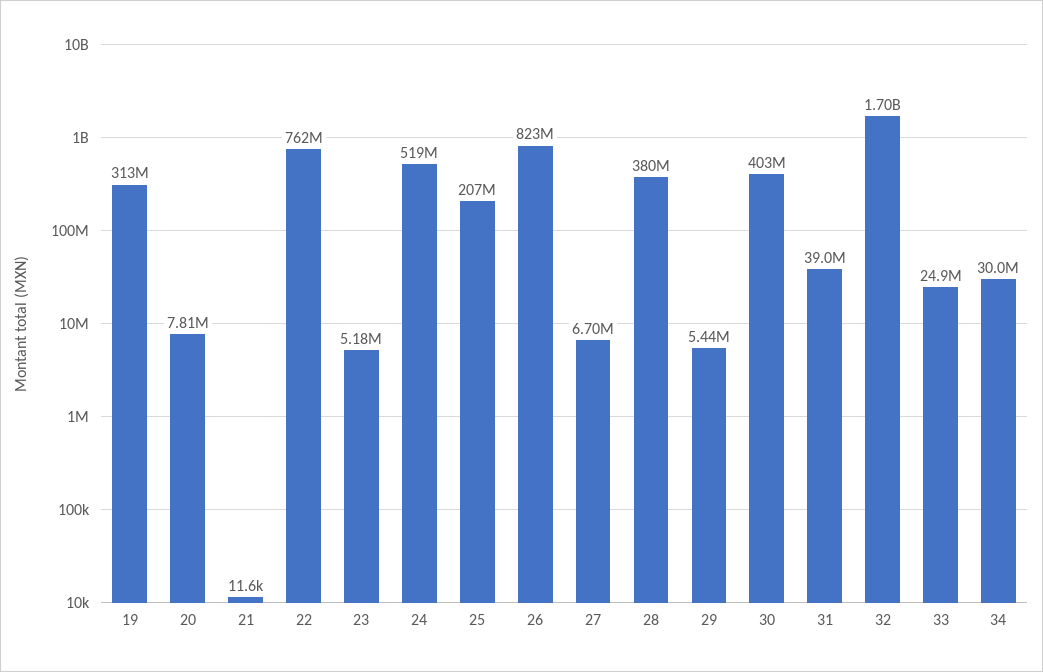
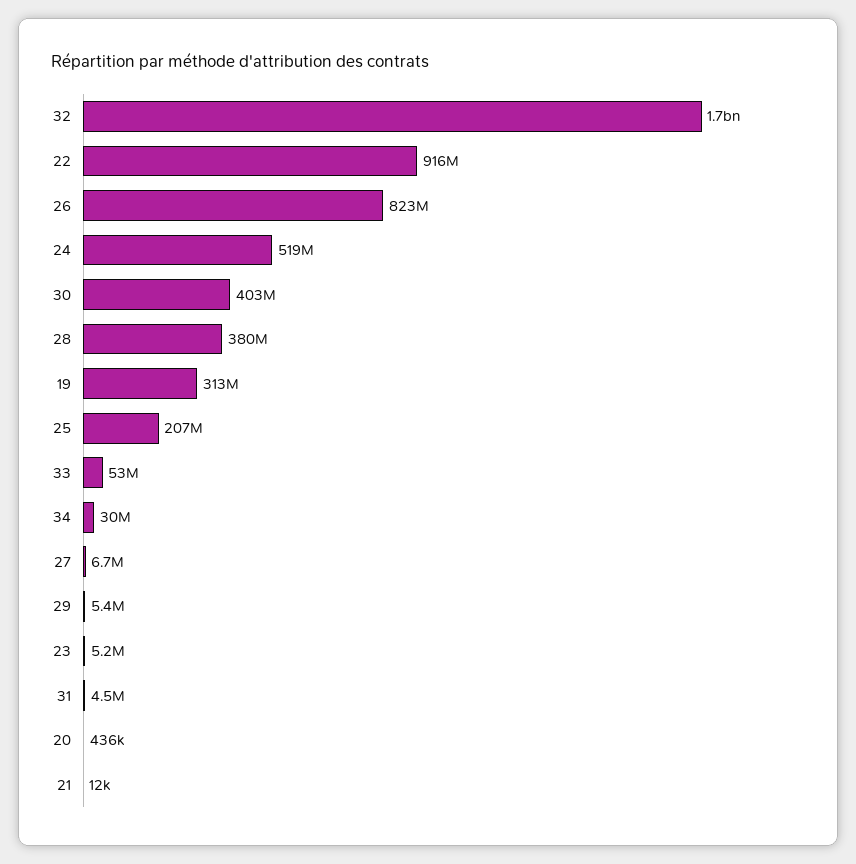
  {
    "19": 313000000,
-   "20": 7810000,
+   "20": 436000,
    "21": 11600,
-   "22": 762000000,
+   "22": 916000000,
    "23": 5180000,
    "24": 519000000,
    "25": 207000000,
    "26": 823000000,
    "27": 6700000,
    "28": 380000000,
    "29": 5440000,
    "30": 403000000,
-   "31": 39000000,
+   "31": 4500000,
    "32": 1700000000,
-   "33": 24900000,
+   "33": 53000000,
    "34": 30000000
  }

